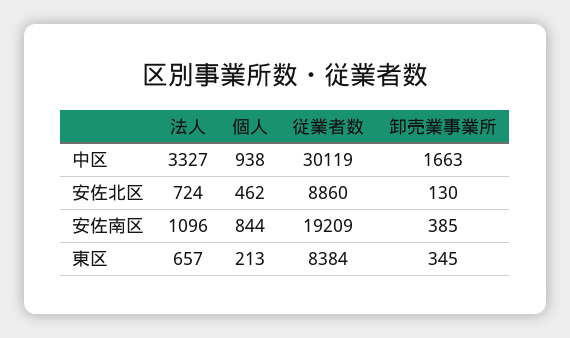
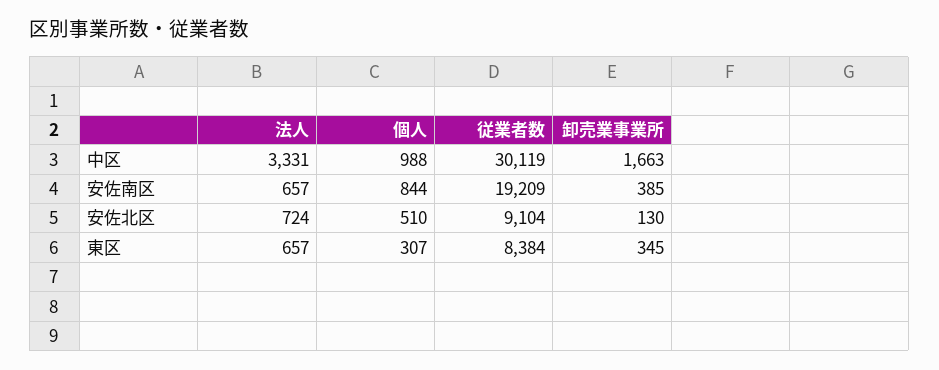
  {
    "法人": {
-     "中区": 3327,
+     "中区": 3331,
      "安佐北区": 724,
-     "安佐南区": 1096,
+     "安佐南区": 657,
      "東区": 657
    },
    "個人": {
-     "中区": 938,
+     "中区": 988,
-     "安佐北区": 462,
+     "安佐北区": 510,
      "安佐南区": 844,
-     "東区": 213
+     "東区": 307
    },
    "従業者数": {
      "中区": 30119,
-     "安佐北区": 8860,
+     "安佐北区": 9104,
      "安佐南区": 19209,
      "東区": 8384
    },
    "卸売業事業所": {
      "中区": 1663,
      "安佐北区": 130,
      "安佐南区": 385,
      "東区": 345
    }
  }

